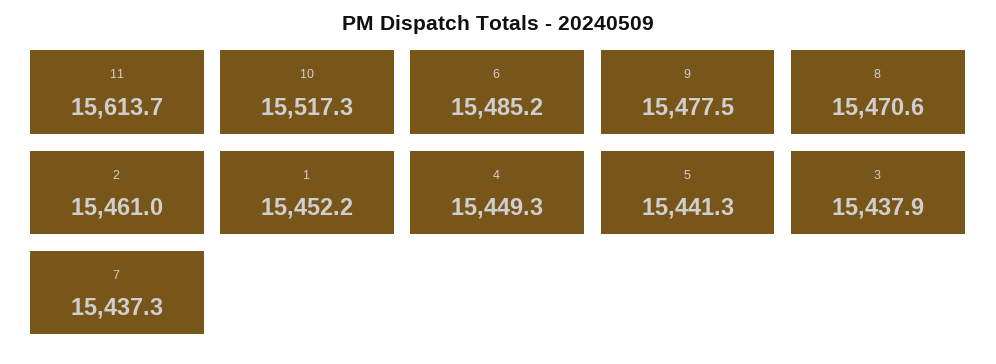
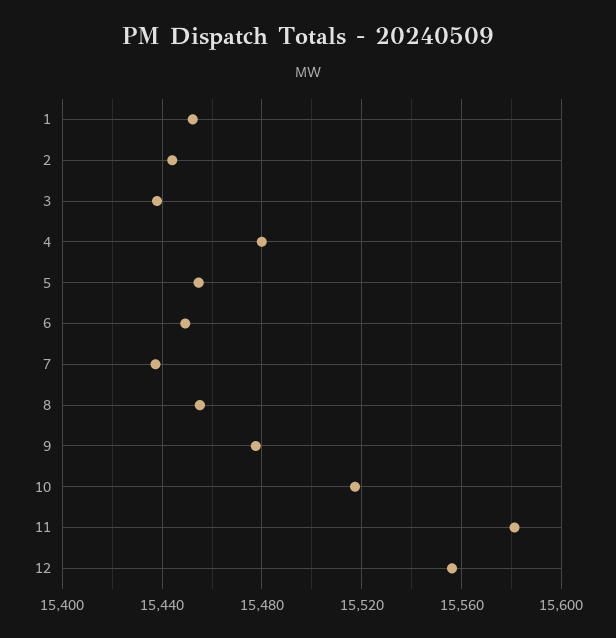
  {
-   "11": 15613.7,
+   "11": 15580,
    "10": 15517.3,
-   "6": 15485.2,
+   "6": 15450,
    "9": 15477.5,
-   "8": 15470.6,
+   "8": 15455,
-   "2": 15461,
+   "2": 15445,
    "1": 15452.2,
-   "4": 15449.3,
+   "4": 15480,
-   "5": 15441.3,
+   "5": 15455,
    "3": 15437.9,
-   "7": 15437.3
+   "7": 15437.3,
+   "12": 15555
  }

